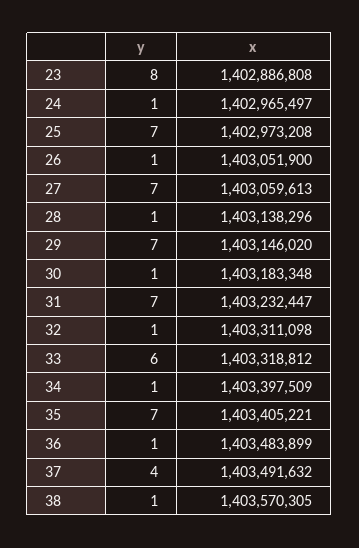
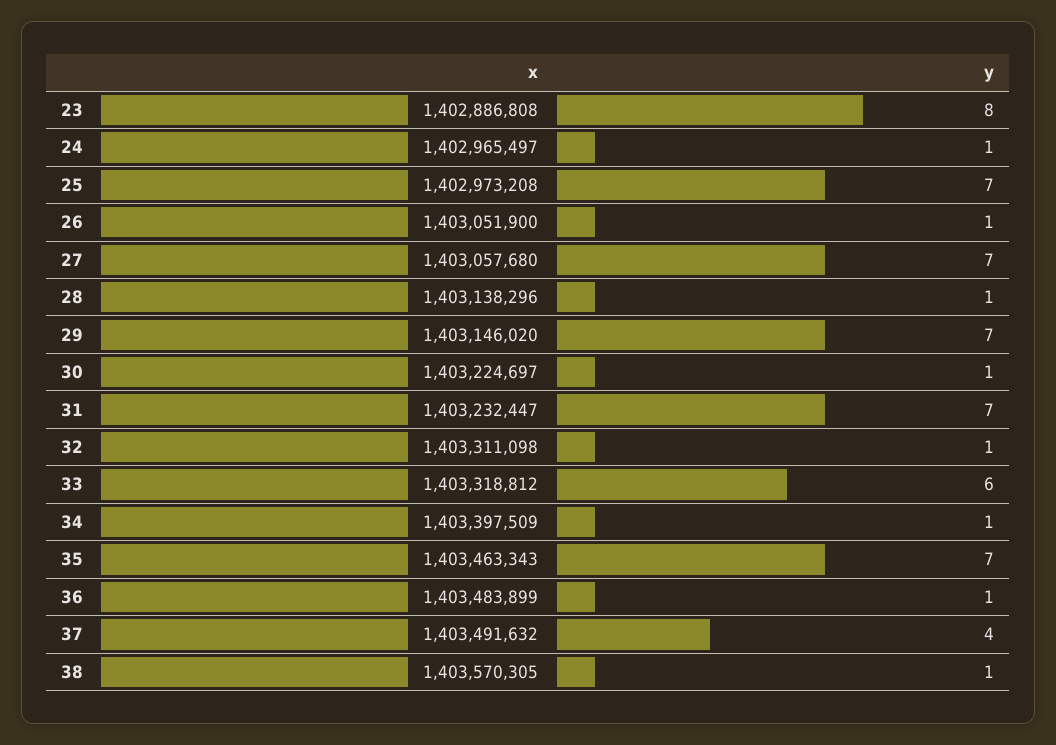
  {
    "y": {
      "23": 8,
      "24": 1,
      "25": 7,
      "26": 1,
      "27": 7,
      "28": 1,
      "29": 7,
      "30": 1,
      "31": 7,
      "32": 1,
      "33": 6,
      "34": 1,
      "35": 7,
      "36": 1,
      "37": 4,
      "38": 1
    },
    "x": {
      "23": 1402886808,
      "24": 1402965497,
      "25": 1402973208,
      "26": 1403051900,
-     "27": 1403059613,
+     "27": 1403057680,
      "28": 1403138296,
      "29": 1403146020,
-     "30": 1403183348,
+     "30": 1403224697,
      "31": 1403232447,
      "32": 1403311098,
      "33": 1403318812,
      "34": 1403397509,
-     "35": 1403405221,
+     "35": 1403463343,
      "36": 1403483899,
      "37": 1403491632,
      "38": 1403570305
    }
  }

